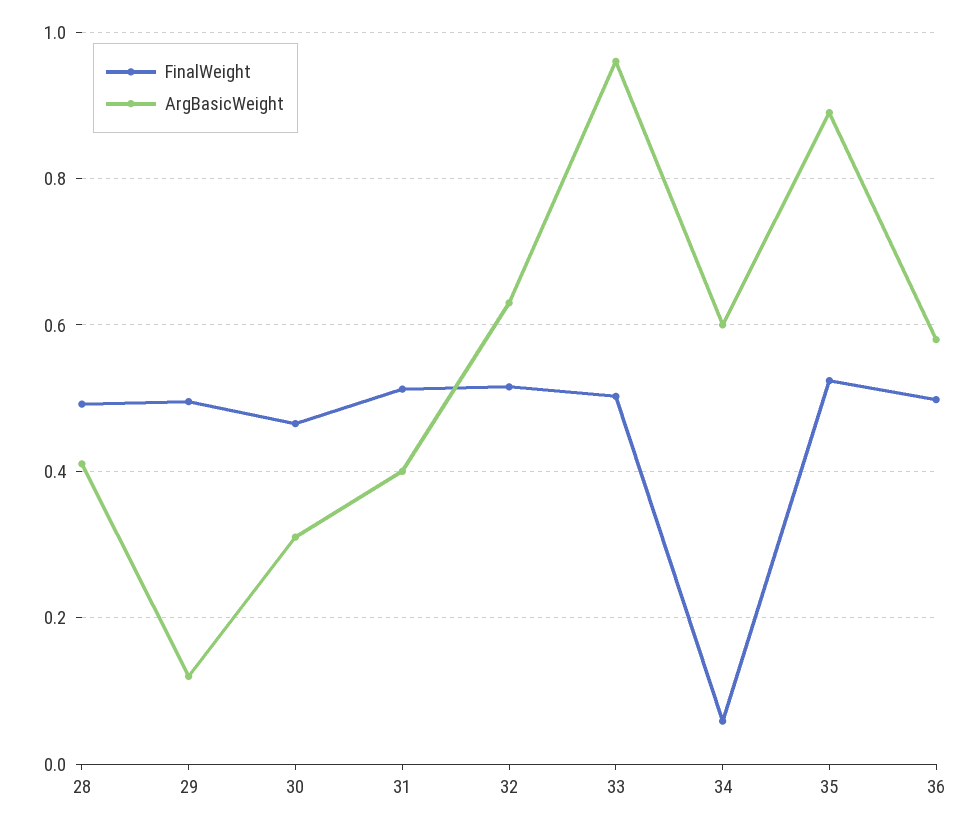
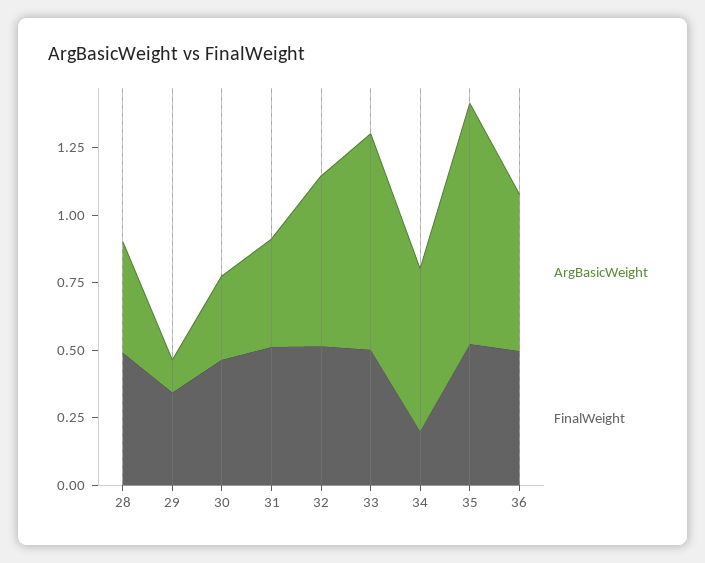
  {
    "FinalWeight": {
      "28": 0.5,
-     "29": 0.5,
+     "29": 0.35,
      "30": 0.46,
      "31": 0.52,
      "32": 0.52,
      "33": 0.5,
-     "34": 0.06,
+     "34": 0.2,
      "35": 0.52,
      "36": 0.5
    },
    "ArgBasicWeight": {
      "28": 0.42,
      "29": 0.12,
      "30": 0.32,
      "31": 0.4,
      "32": 0.64,
-     "33": 0.96,
+     "33": 0.8,
      "34": 0.6,
      "35": 0.9,
      "36": 0.58
    }
  }

